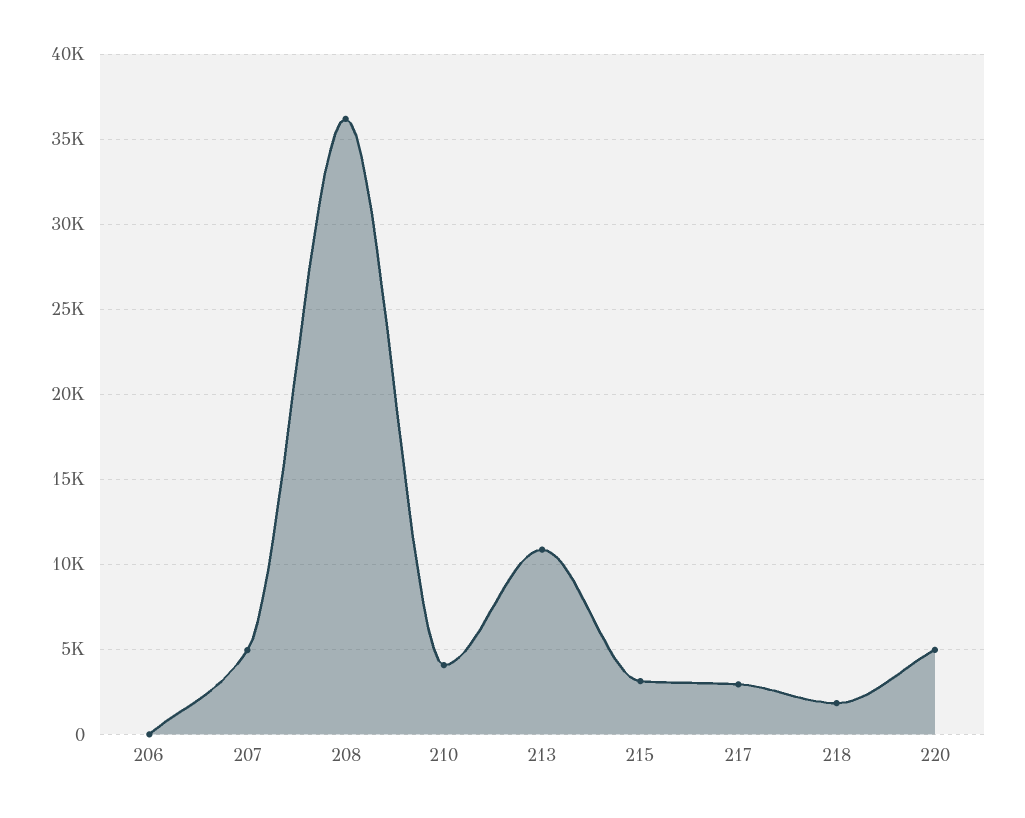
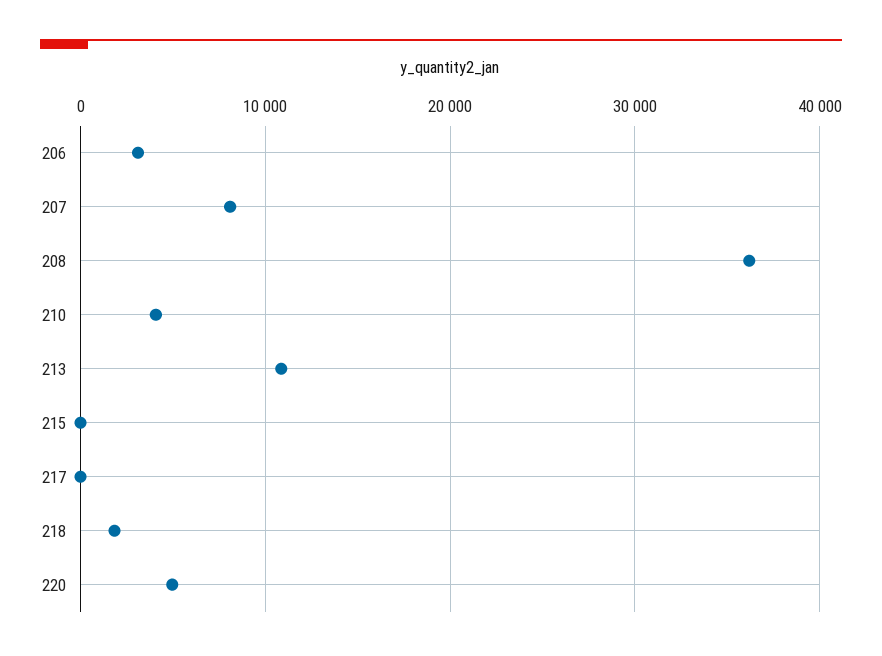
  {
-   "206": 0,
+   "206": 3000,
-   "207": 5000,
+   "207": 8000,
    "208": 36000,
    "210": 4000,
    "213": 11000,
-   "215": 3000,
+   "215": 0,
-   "217": 3000,
+   "217": 0,
    "218": 2000,
    "220": 5000
  }

